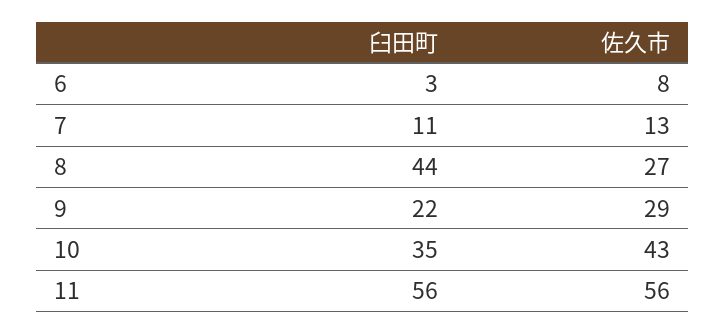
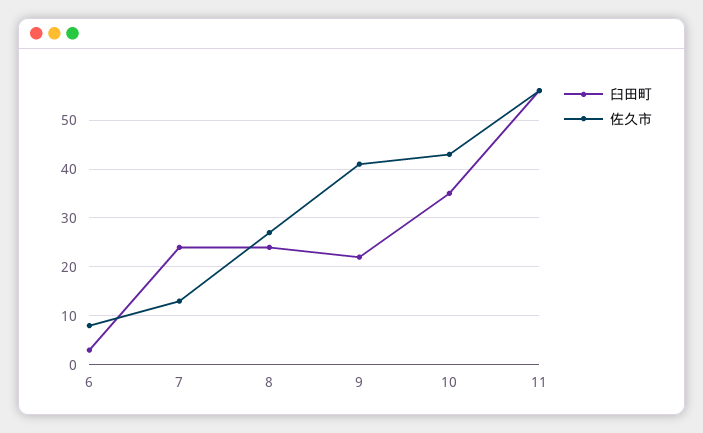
  {
    "臼田町": {
      "6": 3,
-     "7": 11,
+     "7": 25,
-     "8": 44,
+     "8": 25,
      "9": 22,
      "10": 35,
      "11": 56
    },
    "佐久市": {
      "6": 8,
      "7": 13,
      "8": 27,
-     "9": 29,
+     "9": 40,
      "10": 43,
      "11": 56
    }
  }

